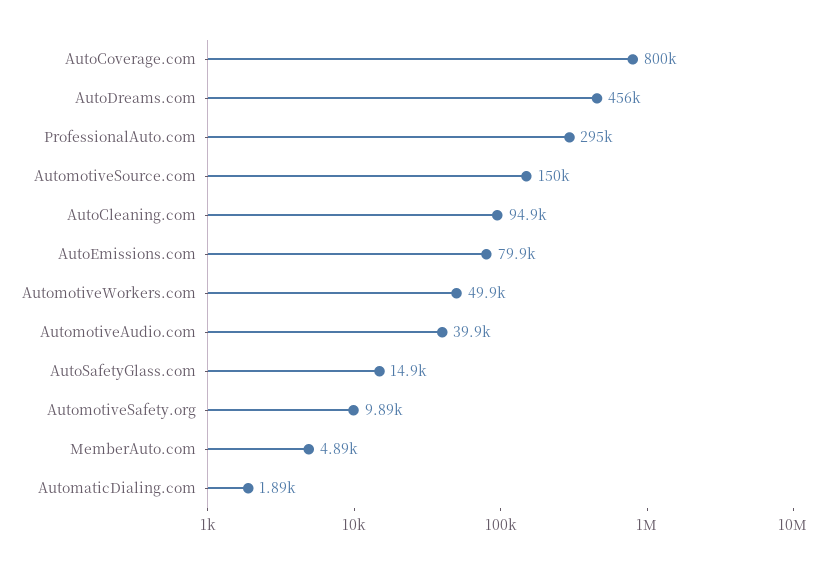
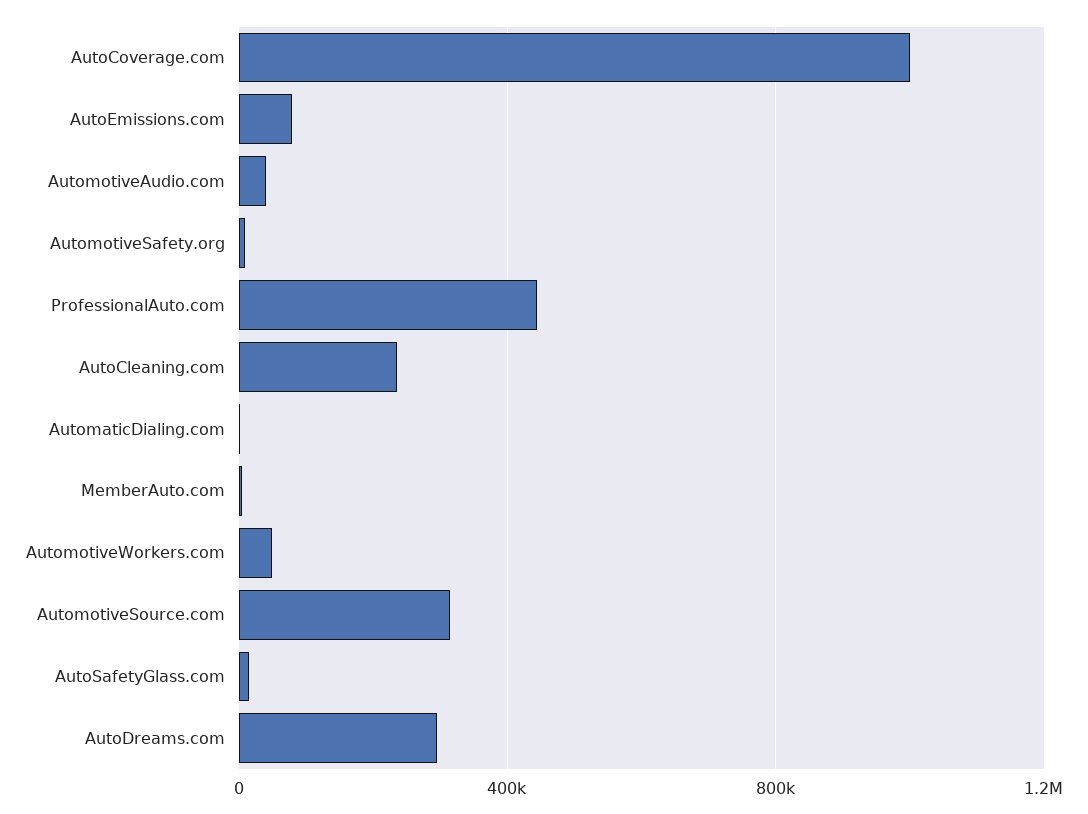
  {
-   "AutoCoverage.com": 800000,
+   "AutoCoverage.com": 1000000,
-   "AutoDreams.com": 456000,
+   "AutoDreams.com": 300000,
-   "ProfessionalAuto.com": 295000,
+   "ProfessionalAuto.com": 450000,
-   "AutomotiveSource.com": 150000,
+   "AutomotiveSource.com": 300000,
-   "AutoCleaning.com": 94900,
+   "AutoCleaning.com": 250000,
    "AutoEmissions.com": 79900,
    "AutomotiveWorkers.com": 49900,
    "AutomotiveAudio.com": 39900,
    "AutoSafetyGlass.com": 14900,
    "AutomotiveSafety.org": 9890,
    "MemberAuto.com": 4890,
    "AutomaticDialing.com": 1890
  }

